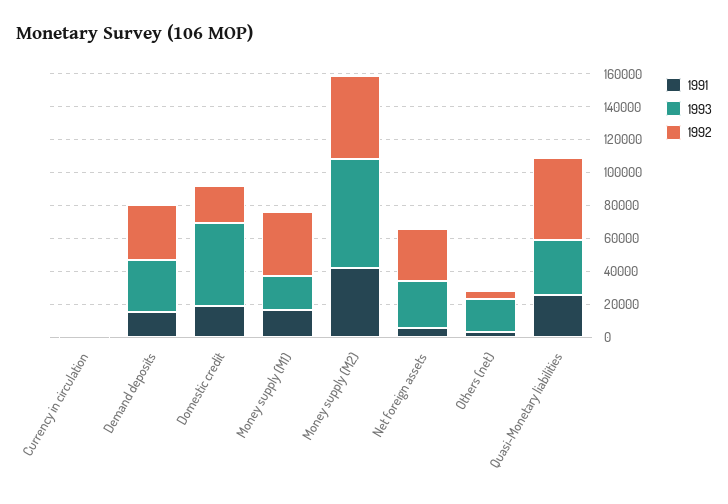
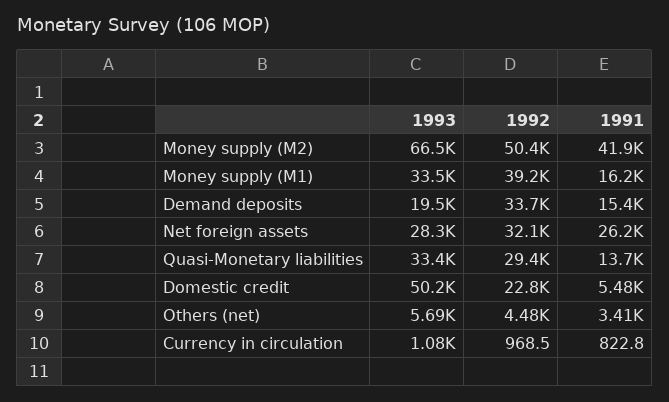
  {
    "1991": {
      "Currency in circulation": 822.8,
      "Demand deposits": 15400,
-     "Domestic credit": 20000,
+     "Domestic credit": 5480,
      "Money supply (M1)": 16200,
      "Money supply (M2)": 41900,
-     "Net foreign assets": 5000,
+     "Net foreign assets": 26200,
      "Others (net)": 3410,
-     "Quasi-Monetary liabilities": 25000
+     "Quasi-Monetary liabilities": 13700
    },
    "1993": {
      "Currency in circulation": 1080,
-     "Demand deposits": 30000,
+     "Demand deposits": 19500,
      "Domestic credit": 50200,
-     "Money supply (M1)": 20000,
+     "Money supply (M1)": 33500,
      "Money supply (M2)": 66500,
      "Net foreign assets": 28300,
-     "Others (net)": 20000,
+     "Others (net)": 5690,
      "Quasi-Monetary liabilities": 33400
    },
    "1992": {
      "Currency in circulation": 968.5,
      "Demand deposits": 33700,
      "Domestic credit": 22800,
      "Money supply (M1)": 39200,
      "Money supply (M2)": 50400,
      "Net foreign assets": 32100,
      "Others (net)": 4480,
-     "Quasi-Monetary liabilities": 50000
+     "Quasi-Monetary liabilities": 29400
    }
  }

